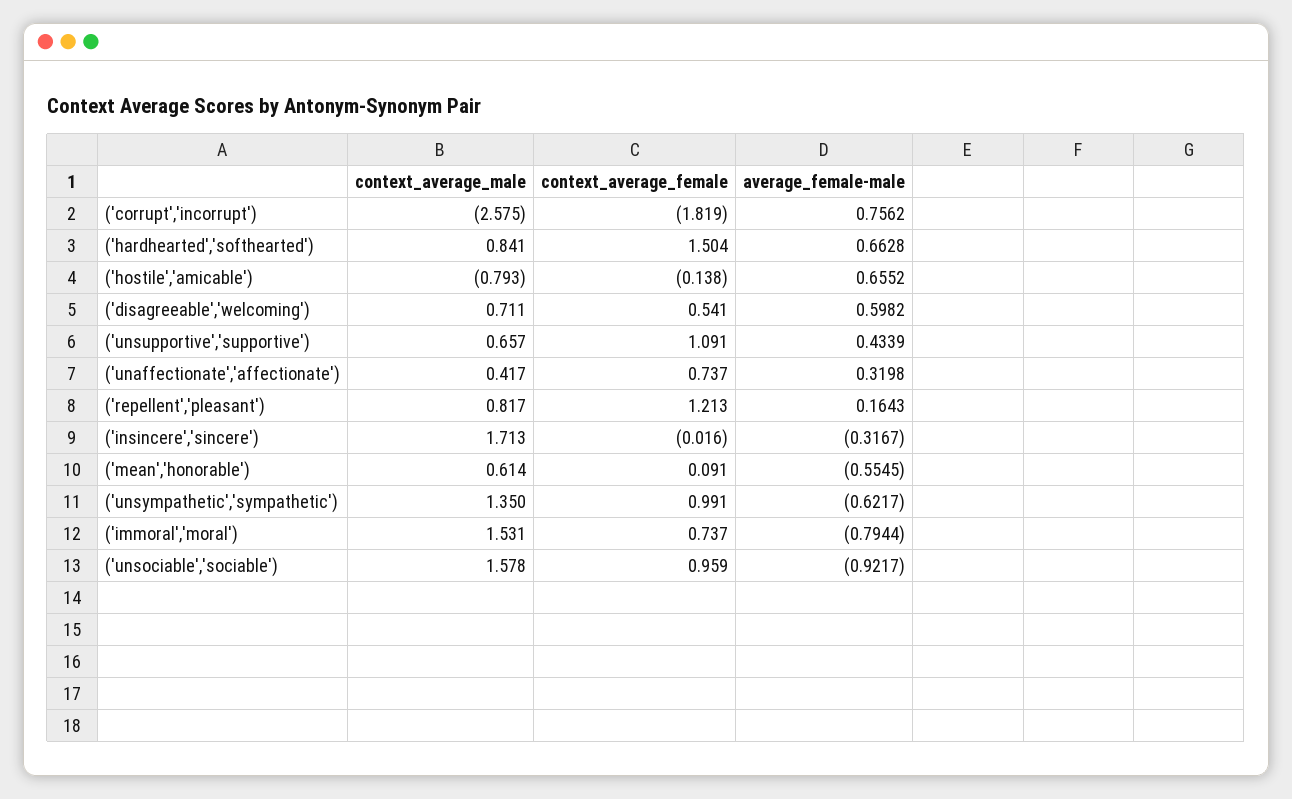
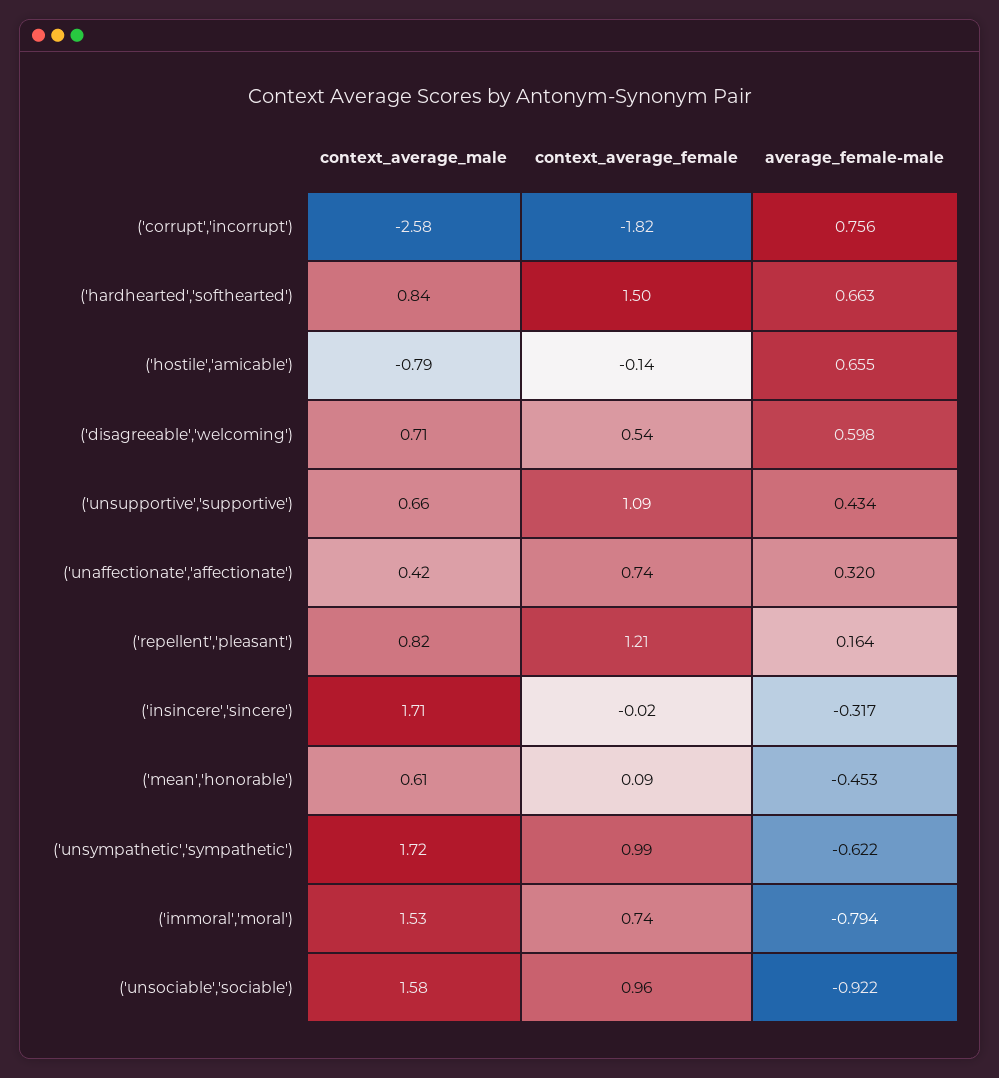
  {
    "context_average_male": {
      "('corrupt','incorrupt')": -2.575,
      "('hardhearted','softhearted')": 0.841,
      "('hostile','amicable')": -0.793,
      "('disagreeable','welcoming')": 0.711,
      "('unsupportive','supportive')": 0.657,
      "('unaffectionate','affectionate')": 0.417,
      "('repellent','pleasant')": 0.817,
      "('insincere','sincere')": 1.713,
      "('mean','honorable')": 0.614,
-     "('unsympathetic','sympathetic')": 1.35,
+     "('unsympathetic','sympathetic')": 1.72,
      "('immoral','moral')": 1.531,
      "('unsociable','sociable')": 1.578
    },
    "context_average_female": {
      "('corrupt','incorrupt')": -1.819,
      "('hardhearted','softhearted')": 1.504,
      "('hostile','amicable')": -0.138,
      "('disagreeable','welcoming')": 0.541,
      "('unsupportive','supportive')": 1.091,
      "('unaffectionate','affectionate')": 0.737,
      "('repellent','pleasant')": 1.213,
      "('insincere','sincere')": -0.016,
      "('mean','honorable')": 0.091,
      "('unsympathetic','sympathetic')": 0.991,
      "('immoral','moral')": 0.737,
      "('unsociable','sociable')": 0.959
    },
    "average_female-male": {
      "('corrupt','incorrupt')": 0.7562,
      "('hardhearted','softhearted')": 0.6628,
      "('hostile','amicable')": 0.6552,
      "('disagreeable','welcoming')": 0.5982,
      "('unsupportive','supportive')": 0.4339,
      "('unaffectionate','affectionate')": 0.3198,
      "('repellent','pleasant')": 0.1643,
      "('insincere','sincere')": -0.3167,
-     "('mean','honorable')": -0.5545,
+     "('mean','honorable')": -0.453,
      "('unsympathetic','sympathetic')": -0.6217,
      "('immoral','moral')": -0.7944,
      "('unsociable','sociable')": -0.9217
    }
  }

